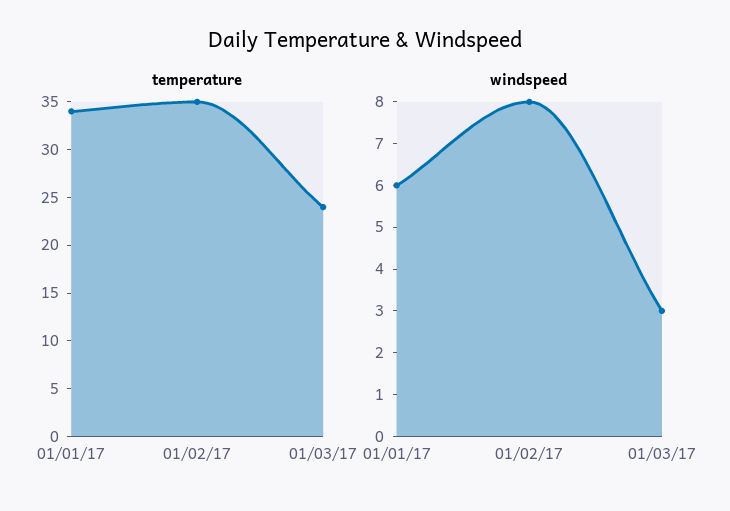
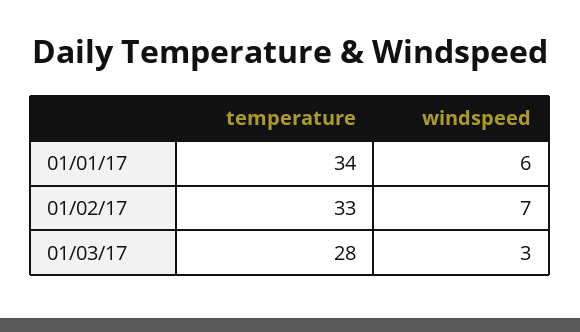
  {
    "temperature": {
      "01/01/17": 34,
-     "01/02/17": 35,
+     "01/02/17": 33,
-     "01/03/17": 24
+     "01/03/17": 28
    },
    "windspeed": {
      "01/01/17": 6,
-     "01/02/17": 8,
+     "01/02/17": 7,
      "01/03/17": 3
    }
  }

